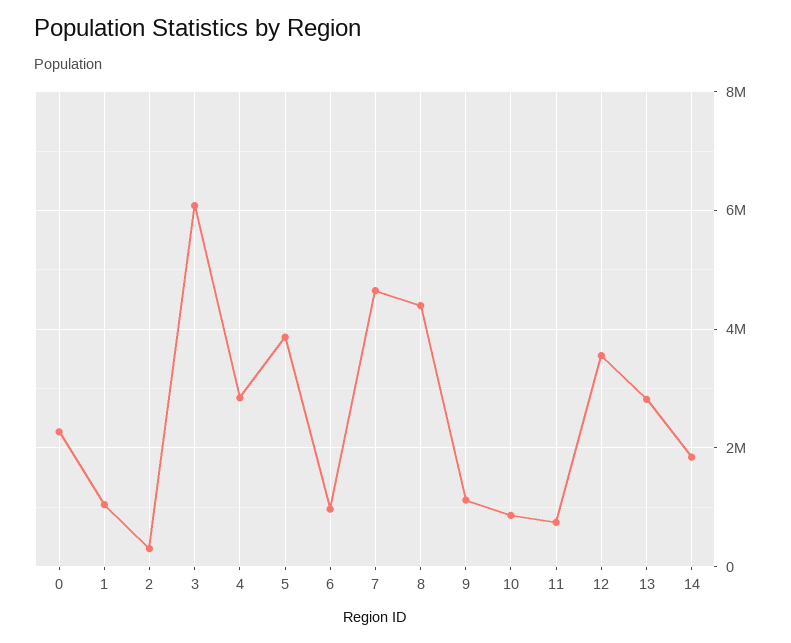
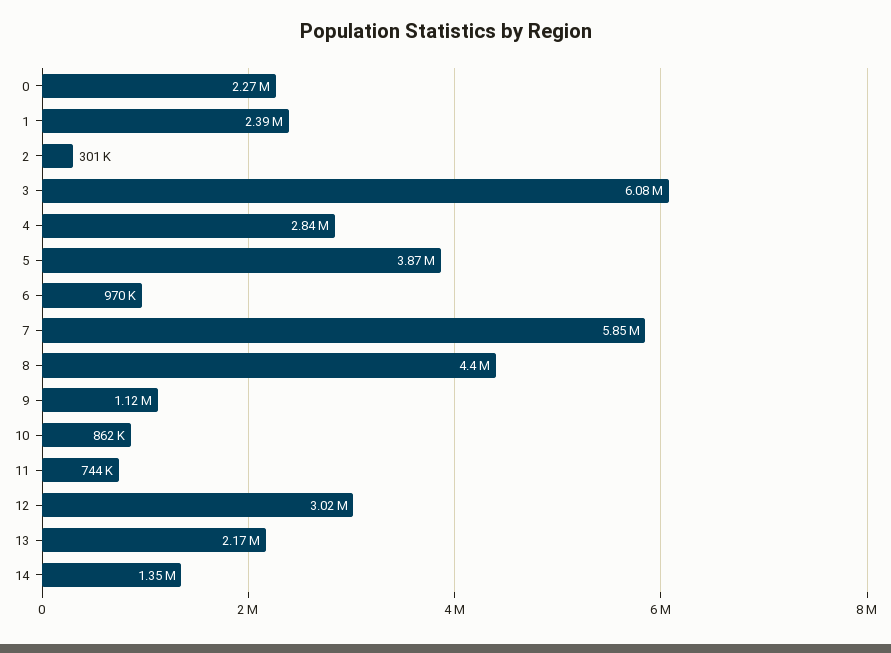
  {
    "0": 2270000,
-   "1": 1000000,
+   "1": 2390000,
    "2": 301000,
    "3": 6080000,
    "4": 2840000,
    "5": 3870000,
    "6": 970000,
-   "7": 4600000,
+   "7": 5850000,
    "8": 4400000,
    "9": 1120000,
    "10": 862000,
    "11": 744000,
-   "12": 3600000,
+   "12": 3020000,
-   "13": 2800000,
+   "13": 2170000,
-   "14": 1800000
+   "14": 1350000
  }

